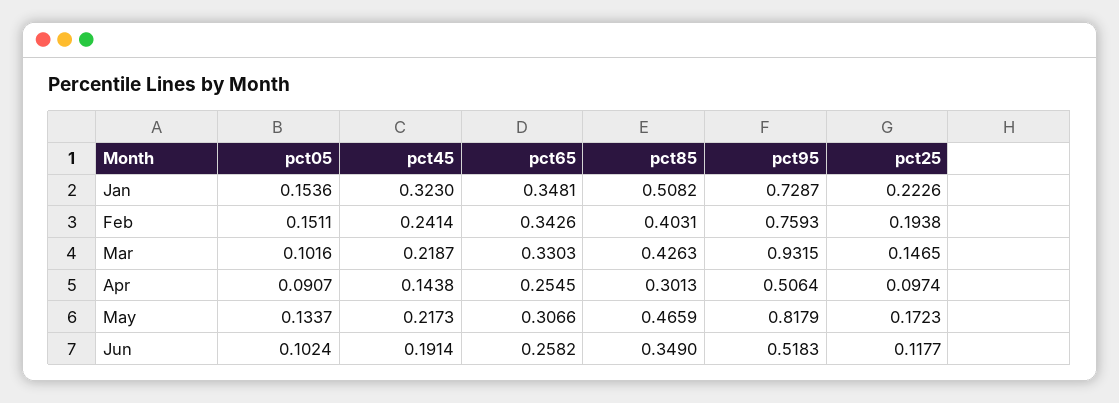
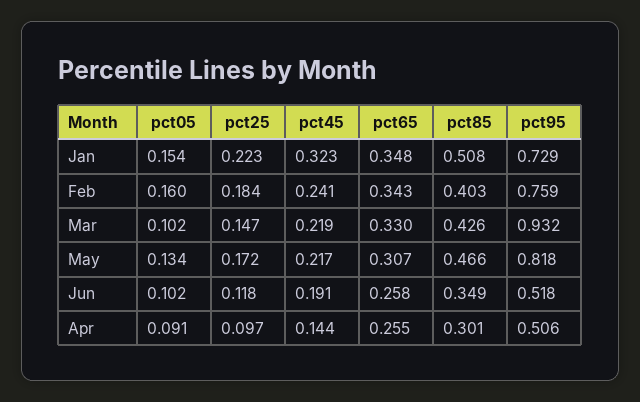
  {
    "pct05": {
      "Jan": 0.1536,
-     "Feb": 0.1511,
+     "Feb": 0.16,
      "Mar": 0.1016,
      "Apr": 0.0907,
      "May": 0.1337,
      "Jun": 0.1024
    },
    "pct45": {
      "Jan": 0.323,
      "Feb": 0.2414,
      "Mar": 0.2187,
      "Apr": 0.1438,
      "May": 0.2173,
      "Jun": 0.1914
    },
    "pct65": {
      "Jan": 0.3481,
      "Feb": 0.3426,
      "Mar": 0.3303,
      "Apr": 0.2545,
      "May": 0.3066,
      "Jun": 0.2582
    },
    "pct85": {
      "Jan": 0.5082,
      "Feb": 0.4031,
      "Mar": 0.4263,
      "Apr": 0.3013,
      "May": 0.4659,
      "Jun": 0.349
    },
    "pct95": {
      "Jan": 0.7287,
      "Feb": 0.7593,
      "Mar": 0.9315,
      "Apr": 0.5064,
      "May": 0.8179,
      "Jun": 0.5183
    },
    "pct25": {
      "Jan": 0.2226,
-     "Feb": 0.1938,
+     "Feb": 0.184,
      "Mar": 0.1465,
      "Apr": 0.0974,
      "May": 0.1723,
      "Jun": 0.1177
    }
  }

